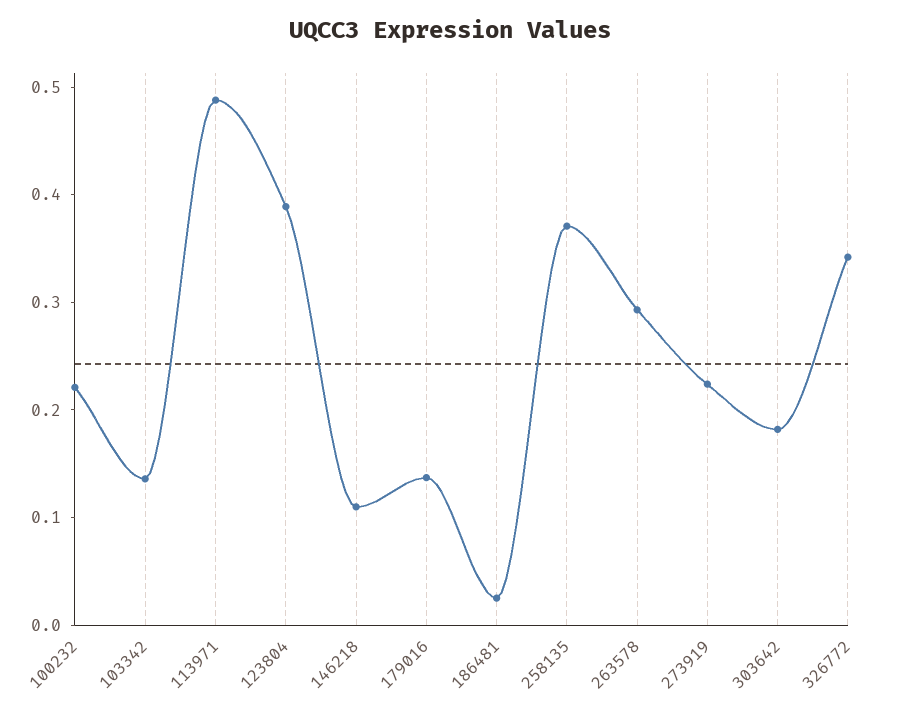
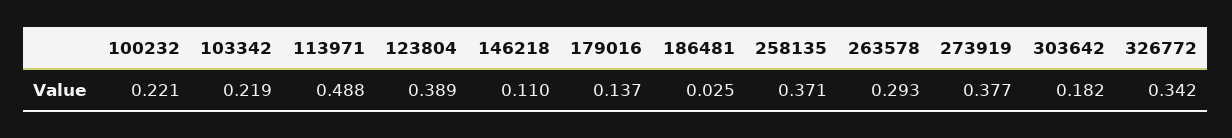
  {
    "100232": 0.221,
-   "103342": 0.14,
+   "103342": 0.219,
    "113971": 0.488,
    "123804": 0.389,
    "146218": 0.11,
    "179016": 0.137,
    "186481": 0.025,
    "258135": 0.371,
    "263578": 0.293,
-   "273919": 0.22,
+   "273919": 0.377,
    "303642": 0.182,
    "326772": 0.342
  }

